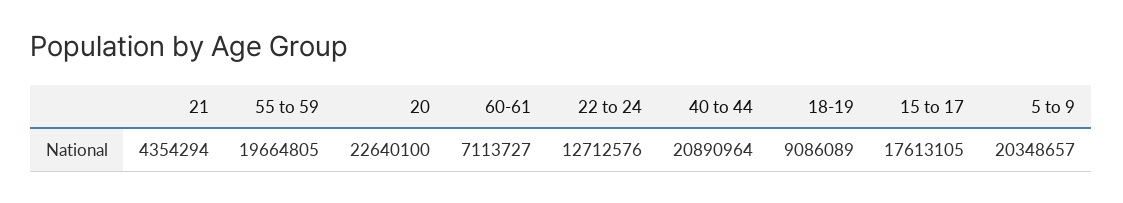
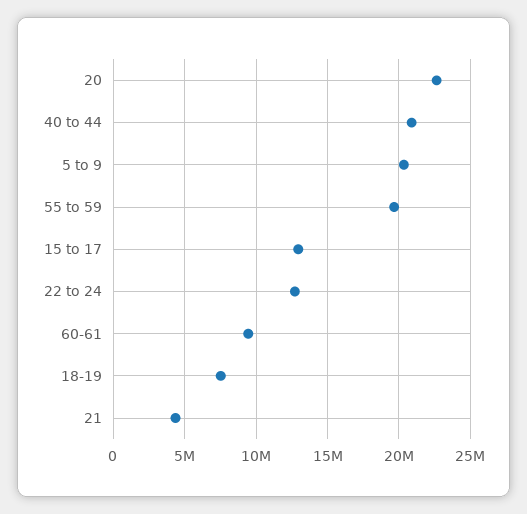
  {
    "21": 4354294,
    "55 to 59": 19664805,
    "20": 22640100,
-   "60-61": 7113727,
+   "60-61": 9500000,
    "22 to 24": 12712576,
    "40 to 44": 20890964,
-   "18-19": 9086089,
+   "18-19": 7500000,
-   "15 to 17": 17613105,
+   "15 to 17": 13000000,
    "5 to 9": 20348657
  }

